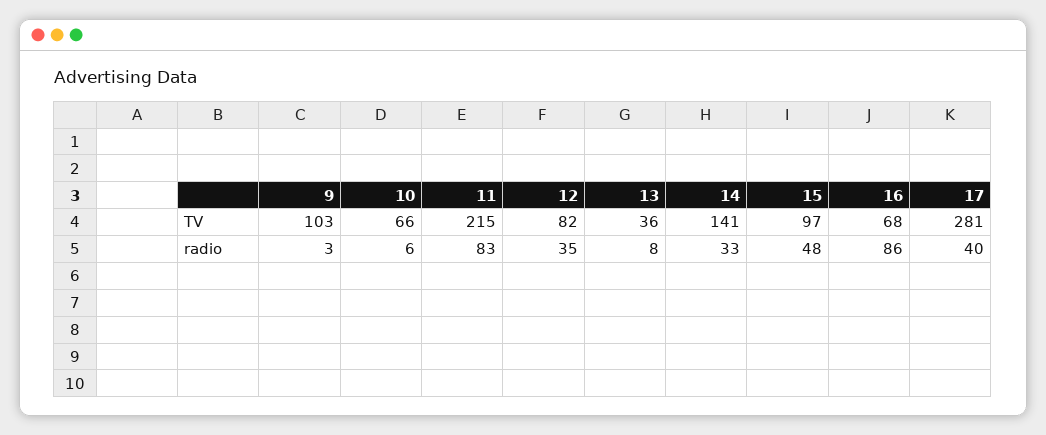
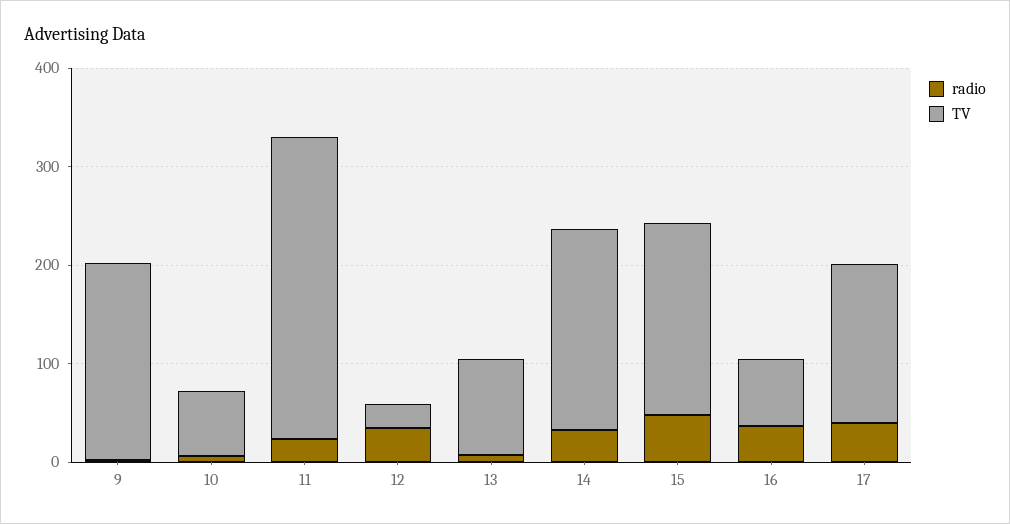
  {
    "TV": {
-     "9": 103,
+     "9": 200,
      "10": 66,
-     "11": 215,
+     "11": 300,
-     "12": 82,
+     "12": 20,
-     "13": 36,
+     "13": 100,
-     "14": 141,
+     "14": 200,
-     "15": 97,
+     "15": 200,
      "16": 68,
-     "17": 281
+     "17": 160
    },
    "radio": {
      "9": 3,
      "10": 6,
-     "11": 83,
+     "11": 20,
      "12": 35,
      "13": 8,
      "14": 33,
      "15": 48,
-     "16": 86,
+     "16": 40,
      "17": 40
    }
  }

